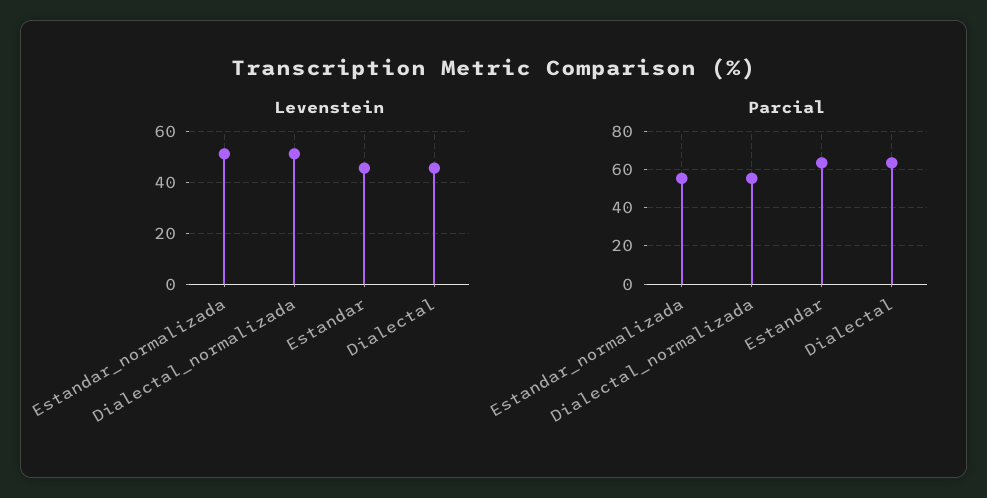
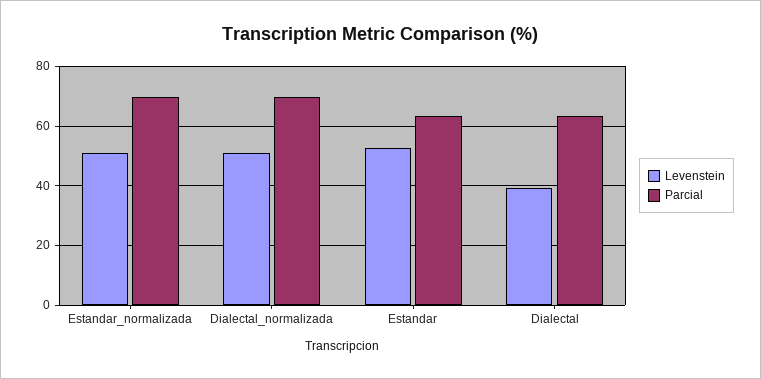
  {
    "Levenstein": {
      "Estandar_normalizada": 50,
      "Dialectal_normalizada": 50,
-     "Estandar": 45,
+     "Estandar": 52.5,
-     "Dialectal": 45
+     "Dialectal": 40
    },
    "Parcial": {
-     "Estandar_normalizada": 55,
+     "Estandar_normalizada": 70,
-     "Dialectal_normalizada": 55,
+     "Dialectal_normalizada": 70,
      "Estandar": 62.5,
      "Dialectal": 62.5
    }
  }

